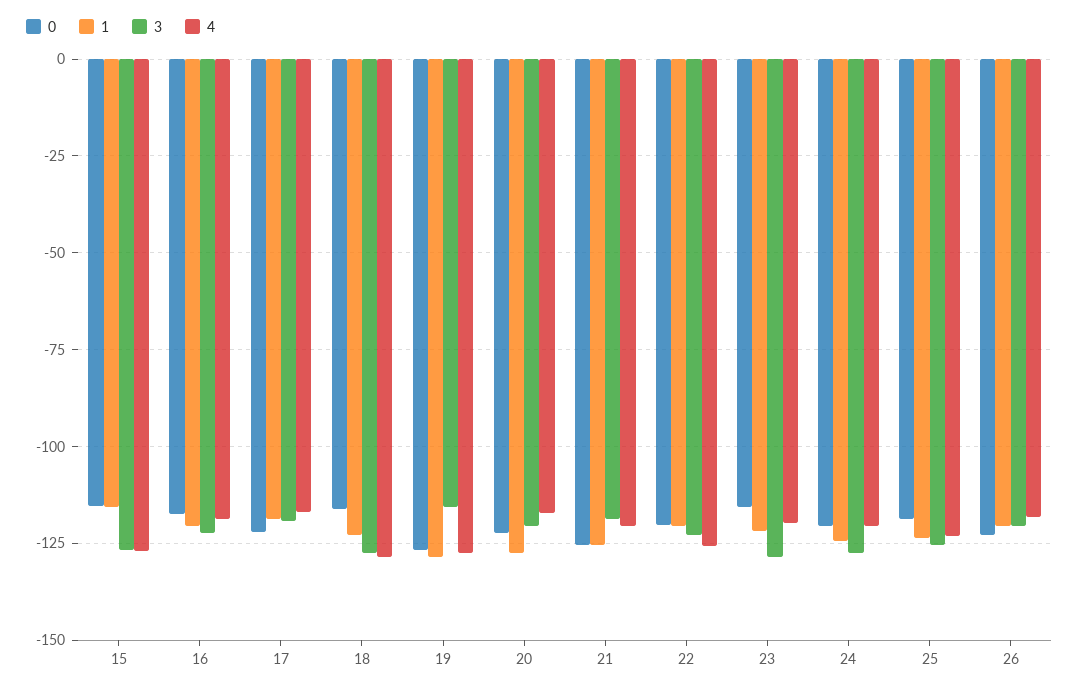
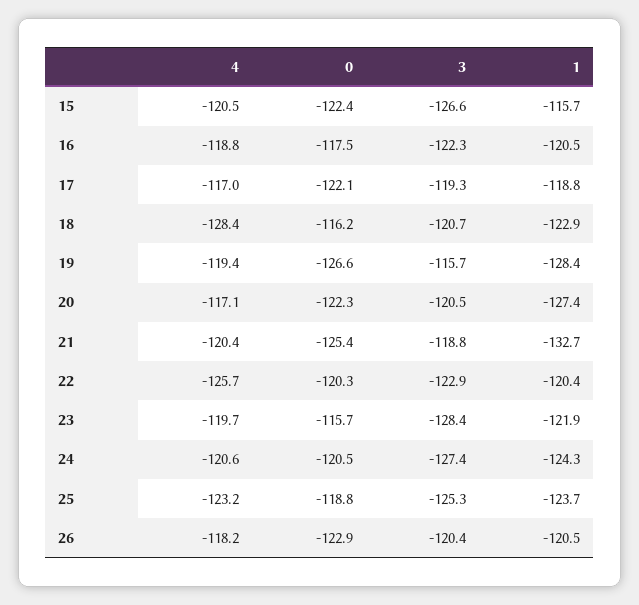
  {
    "0": {
-     "15": -115,
+     "15": -122.4,
      "16": -117.5,
      "17": -122.1,
      "18": -116.2,
      "19": -126.6,
      "20": -122.3,
      "21": -125.4,
      "22": -120.3,
      "23": -115.7,
      "24": -120.5,
      "25": -118.8,
      "26": -122.9
    },
    "1": {
      "15": -115.7,
      "16": -120.5,
      "17": -118.8,
      "18": -122.9,
      "19": -128.4,
      "20": -127.4,
-     "21": -125,
+     "21": -132.7,
      "22": -120.4,
      "23": -121.9,
      "24": -124.3,
      "25": -123.7,
      "26": -120.5
    },
    "3": {
      "15": -126.6,
      "16": -122.3,
      "17": -119.3,
-     "18": -127.5,
+     "18": -120.7,
      "19": -115.7,
      "20": -120.5,
      "21": -118.8,
      "22": -122.9,
      "23": -128.4,
      "24": -127.4,
      "25": -125.3,
      "26": -120.4
    },
    "4": {
-     "15": -127.5,
+     "15": -120.5,
      "16": -118.8,
      "17": -117,
      "18": -128.4,
-     "19": -127.5,
+     "19": -119.4,
      "20": -117.1,
      "21": -120.4,
      "22": -125.7,
      "23": -119.7,
      "24": -120.6,
      "25": -123.2,
      "26": -118.2
    }
  }

